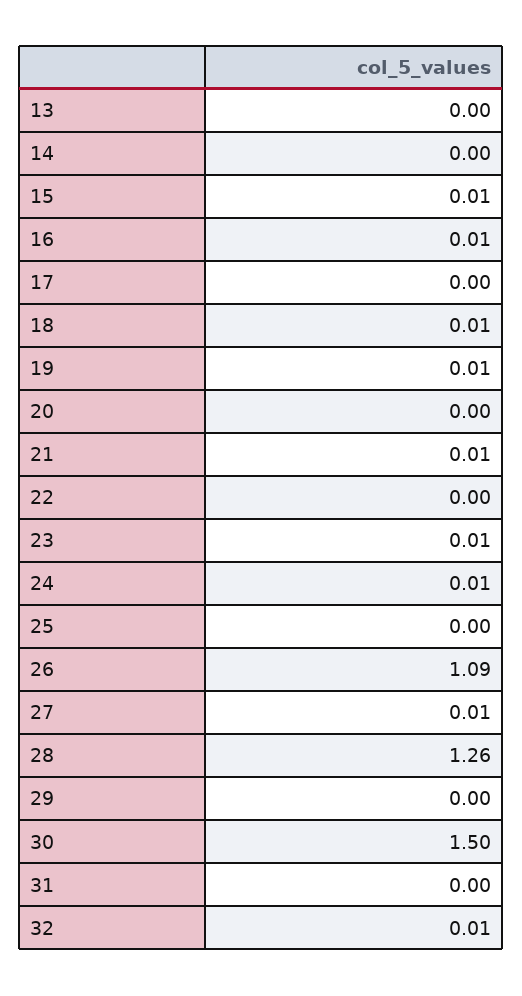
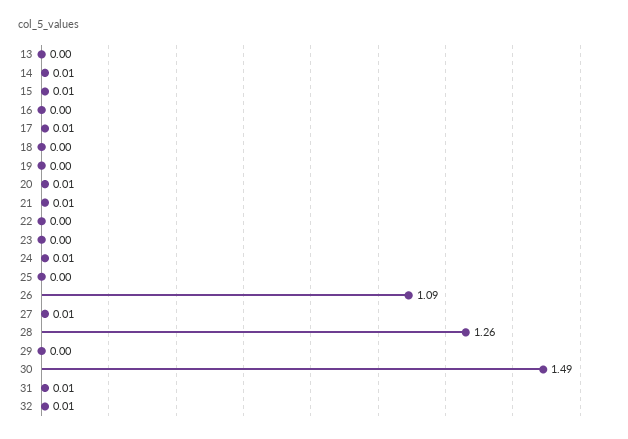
  {
    "13": 0,
-   "14": 0,
+   "14": 0.01,
    "15": 0.01,
-   "16": 0.01,
+   "16": 0,
-   "17": 0,
+   "17": 0.01,
-   "18": 0.01,
+   "18": 0,
-   "19": 0.01,
+   "19": 0,
-   "20": 0,
+   "20": 0.01,
    "21": 0.01,
    "22": 0,
-   "23": 0.01,
+   "23": 0,
    "24": 0.01,
    "25": 0,
    "26": 1.09,
    "27": 0.01,
    "28": 1.26,
    "29": 0,
-   "30": 1.5,
+   "30": 1.49,
-   "31": 0,
+   "31": 0.01,
    "32": 0.01
  }

